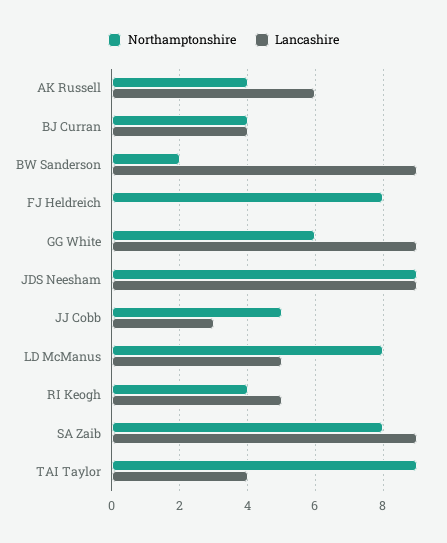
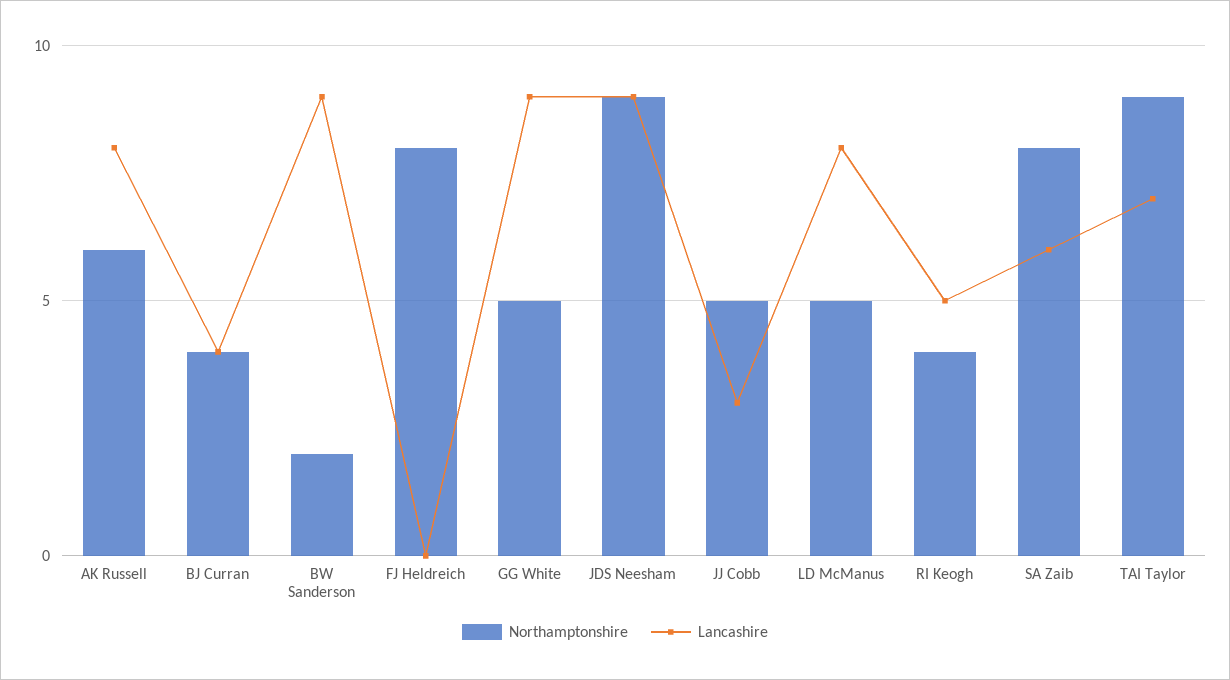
  {
    "Northamptonshire": {
-     "AK Russell": 4,
+     "AK Russell": 6,
      "BJ Curran": 4,
      "BW Sanderson": 2,
      "FJ Heldreich": 8,
-     "GG White": 6,
+     "GG White": 5,
      "JDS Neesham": 9,
      "JJ Cobb": 5,
-     "LD McManus": 8,
+     "LD McManus": 5,
      "RI Keogh": 4,
      "SA Zaib": 8,
      "TAI Taylor": 9
    },
    "Lancashire": {
-     "AK Russell": 6,
+     "AK Russell": 8,
      "BJ Curran": 4,
      "BW Sanderson": 9,
      "FJ Heldreich": 0,
      "GG White": 9,
      "JDS Neesham": 9,
      "JJ Cobb": 3,
-     "LD McManus": 5,
+     "LD McManus": 8,
      "RI Keogh": 5,
-     "SA Zaib": 9,
+     "SA Zaib": 6,
-     "TAI Taylor": 4
+     "TAI Taylor": 7
    }
  }

